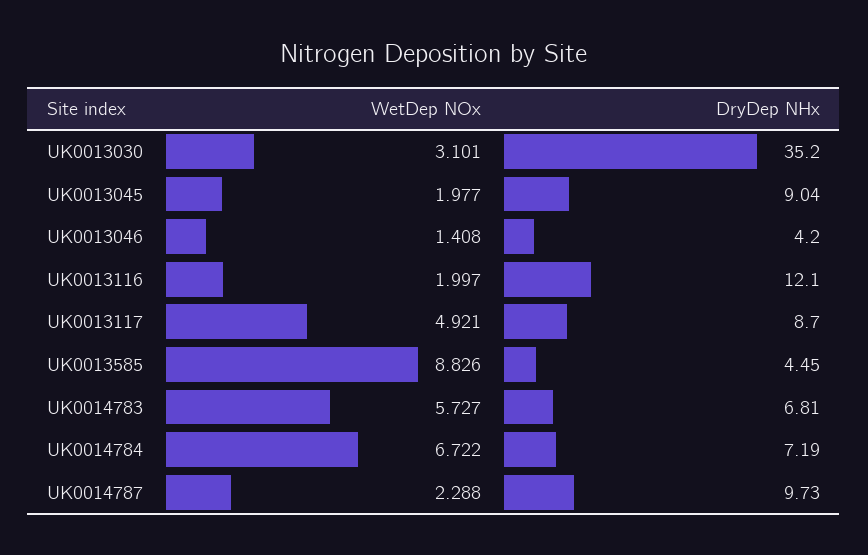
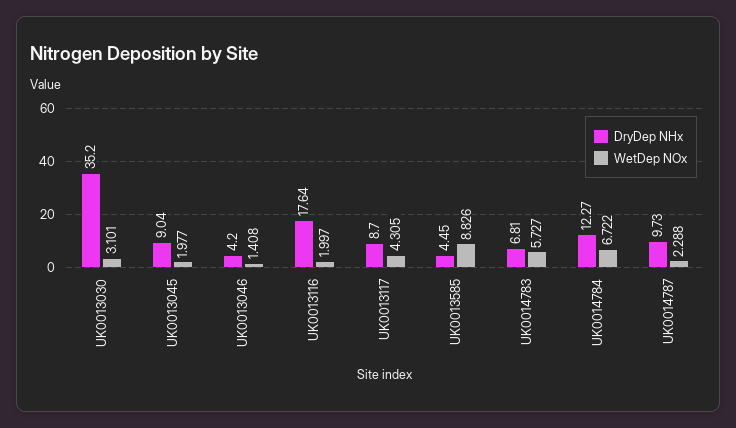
  {
    "WetDep NOx": {
      "UK0013030": 3.101,
      "UK0013045": 1.977,
      "UK0013046": 1.408,
      "UK0013116": 1.997,
-     "UK0013117": 4.921,
+     "UK0013117": 4.305,
      "UK0013585": 8.826,
      "UK0014783": 5.727,
      "UK0014784": 6.722,
      "UK0014787": 2.288
    },
    "DryDep NHx": {
      "UK0013030": 35.2,
      "UK0013045": 9.04,
      "UK0013046": 4.2,
-     "UK0013116": 12.1,
+     "UK0013116": 17.64,
      "UK0013117": 8.7,
      "UK0013585": 4.45,
      "UK0014783": 6.81,
-     "UK0014784": 7.19,
+     "UK0014784": 12.27,
      "UK0014787": 9.73
    }
  }

